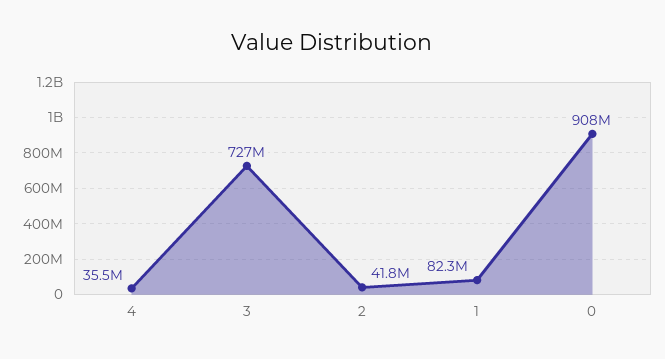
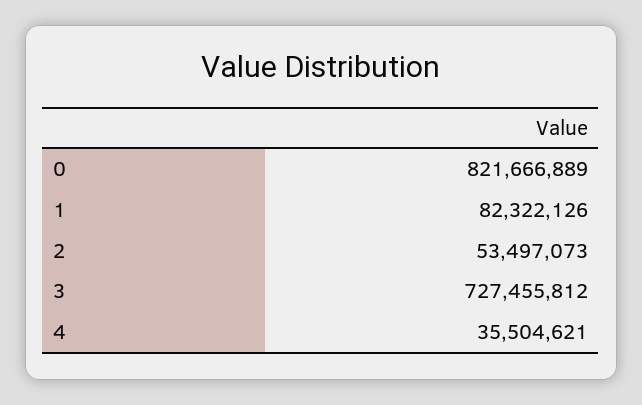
  {
    "4": 35504621,
    "3": 727455812,
-   "2": 41800000,
+   "2": 53497073,
    "1": 82322126,
-   "0": 908000000
+   "0": 821666889
  }

